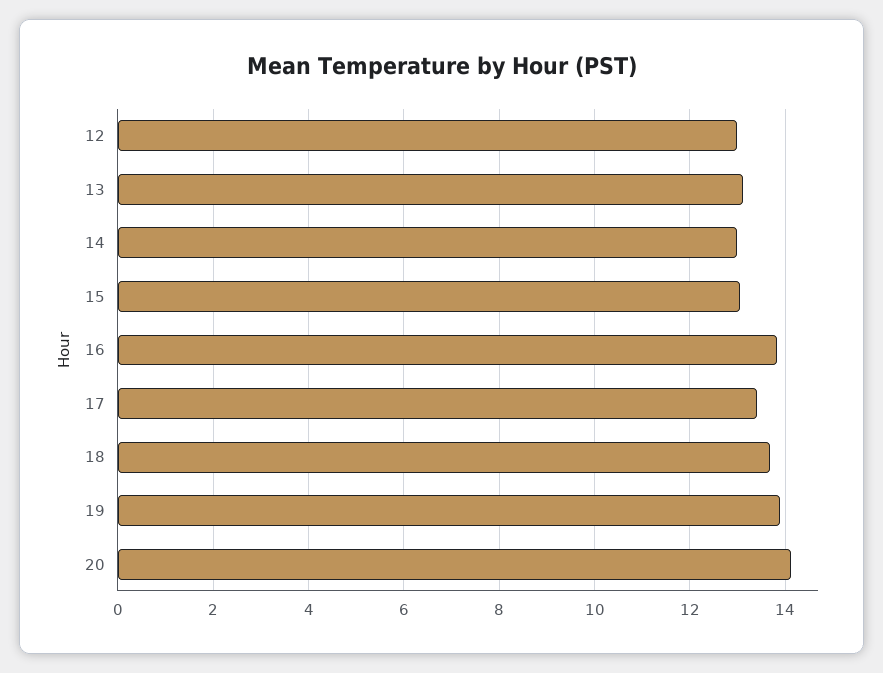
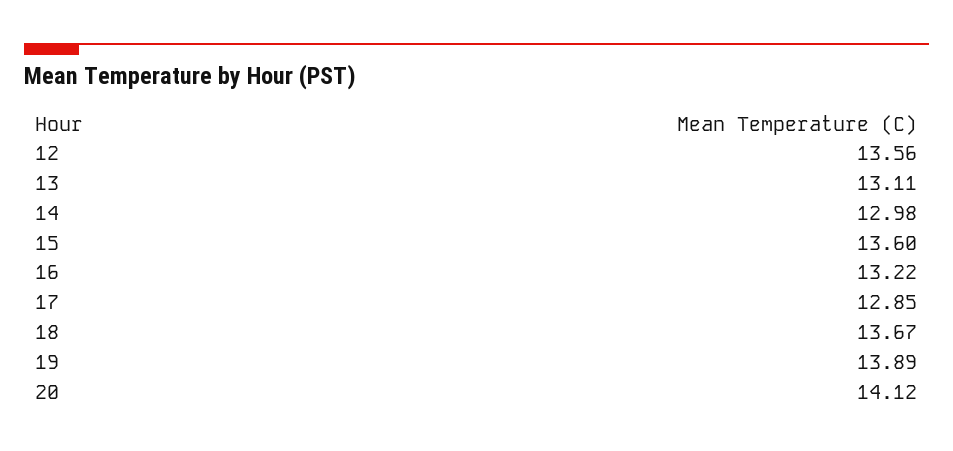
  {
-   "12": 13,
+   "12": 13.56,
    "13": 13.11,
    "14": 12.98,
-   "15": 13,
+   "15": 13.6,
-   "16": 13.8,
+   "16": 13.22,
-   "17": 13.4,
+   "17": 12.85,
    "18": 13.67,
    "19": 13.89,
    "20": 14.12
  }

